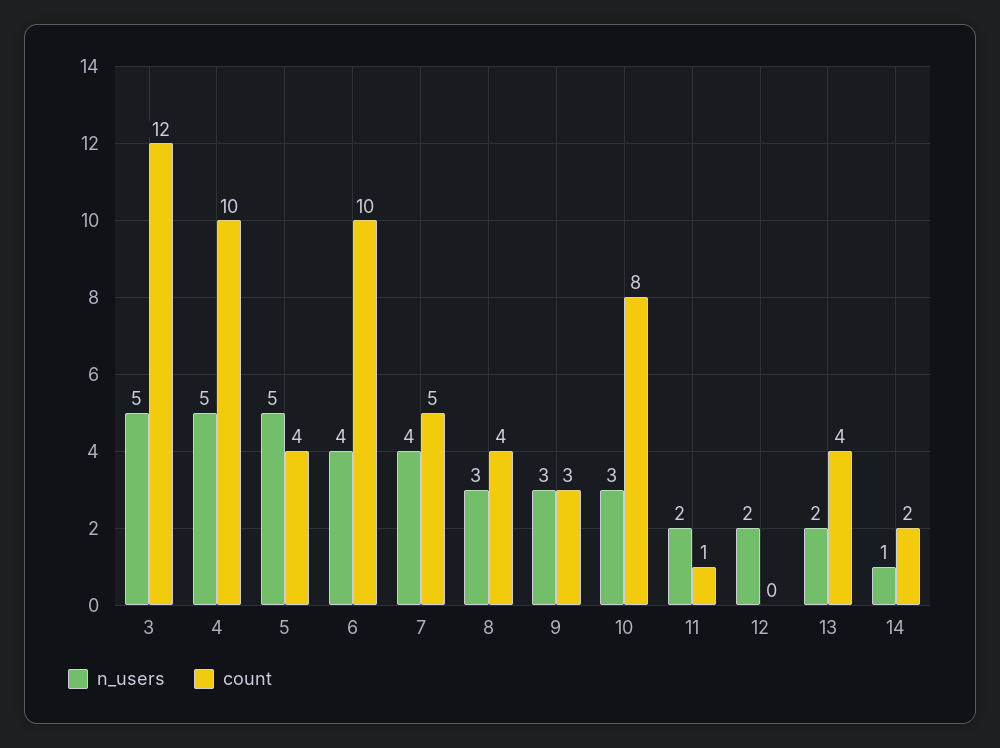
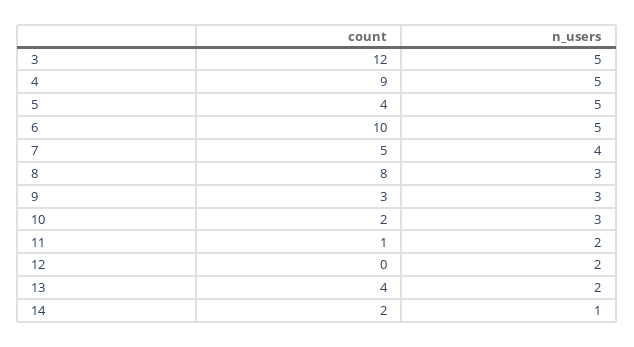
  {
    "n_users": {
      "3": 5,
      "4": 5,
      "5": 5,
-     "6": 4,
+     "6": 5,
      "7": 4,
      "8": 3,
      "9": 3,
      "10": 3,
      "11": 2,
      "12": 2,
      "13": 2,
      "14": 1
    },
    "count": {
      "3": 12,
-     "4": 10,
+     "4": 9,
      "5": 4,
      "6": 10,
      "7": 5,
-     "8": 4,
+     "8": 8,
      "9": 3,
-     "10": 8,
+     "10": 2,
      "11": 1,
      "12": 0,
      "13": 4,
      "14": 2
    }
  }

